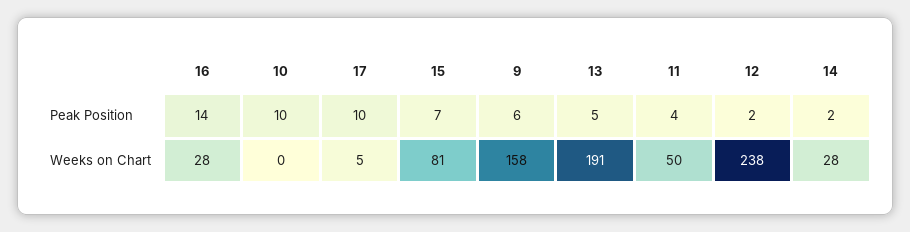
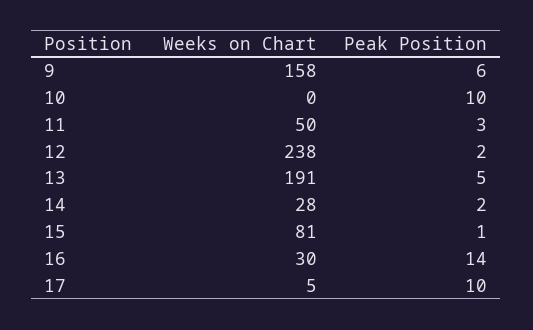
  {
    "16": {
      "Peak Position": 14,
-     "Weeks on Chart": 28
+     "Weeks on Chart": 30
    },
    "10": {
      "Peak Position": 10,
      "Weeks on Chart": 0
    },
    "17": {
      "Peak Position": 10,
      "Weeks on Chart": 5
    },
    "15": {
-     "Peak Position": 7,
+     "Peak Position": 1,
      "Weeks on Chart": 81
    },
    "9": {
      "Peak Position": 6,
      "Weeks on Chart": 158
    },
    "13": {
      "Peak Position": 5,
      "Weeks on Chart": 191
    },
    "11": {
-     "Peak Position": 4,
+     "Peak Position": 3,
      "Weeks on Chart": 50
    },
    "12": {
      "Peak Position": 2,
      "Weeks on Chart": 238
    },
    "14": {
      "Peak Position": 2,
      "Weeks on Chart": 28
    }
  }

